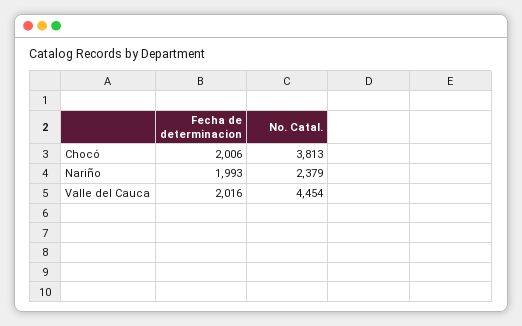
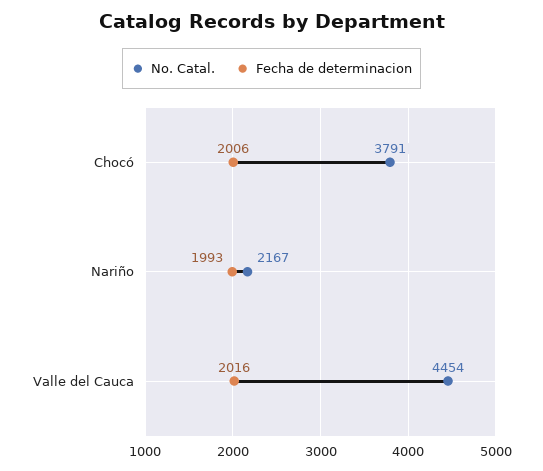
  {
    "Fecha de determinacion": {
      "Chocó": 2006,
      "Nariño": 1993,
      "Valle del Cauca": 2016
    },
    "No. Catal.": {
-     "Chocó": 3813,
+     "Chocó": 3791,
-     "Nariño": 2379,
+     "Nariño": 2167,
      "Valle del Cauca": 4454
    }
  }

